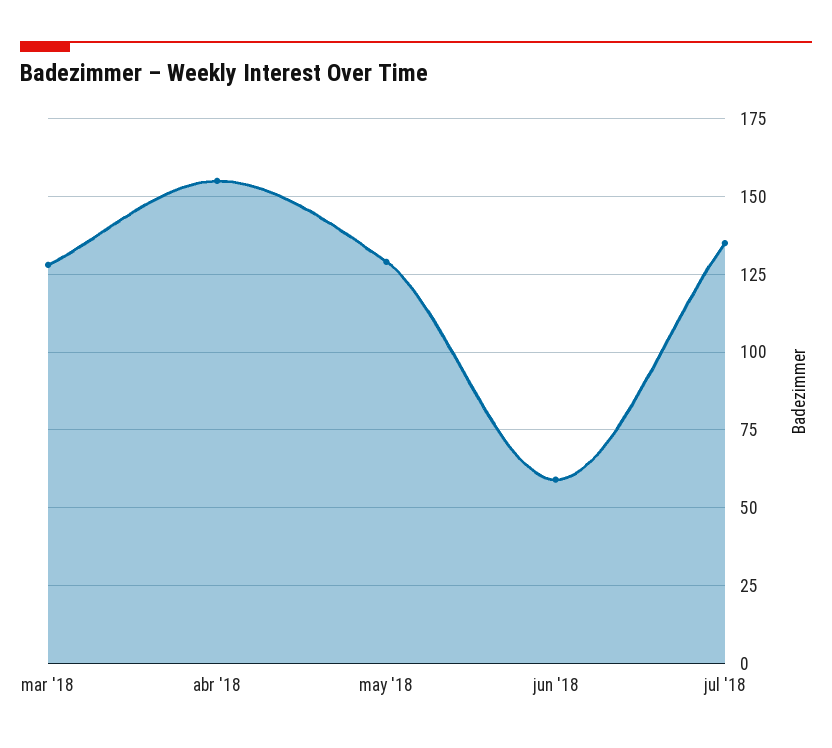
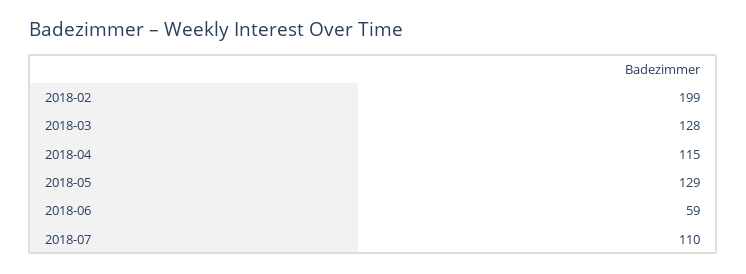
  {
    "mar '18": 128,
-   "abr '18": 155,
+   "abr '18": 115,
    "may '18": 129,
    "jun '18": 59,
-   "jul '18": 135
+   "jul '18": 110,
+   "2018-02": 199
  }

